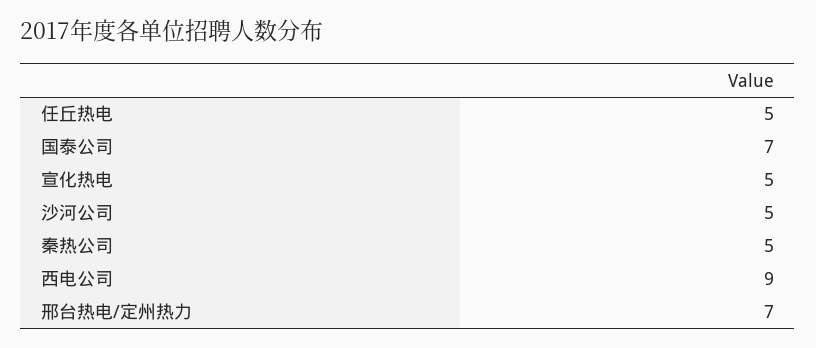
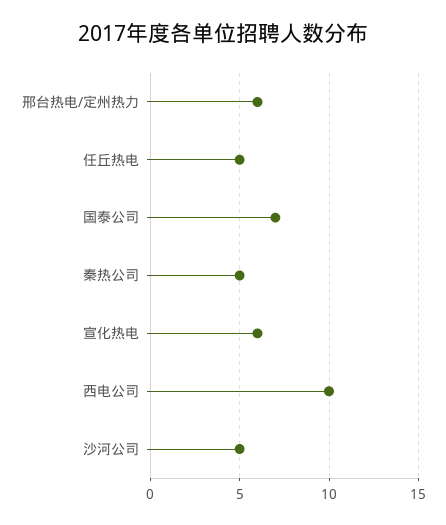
  {
    "任丘热电": 5,
    "国泰公司": 7,
-   "宣化热电": 5,
+   "宣化热电": 6,
    "沙河公司": 5,
    "秦热公司": 5,
-   "西电公司": 9,
+   "西电公司": 10,
-   "邢台热电/定州热力": 7
+   "邢台热电/定州热力": 6
  }

